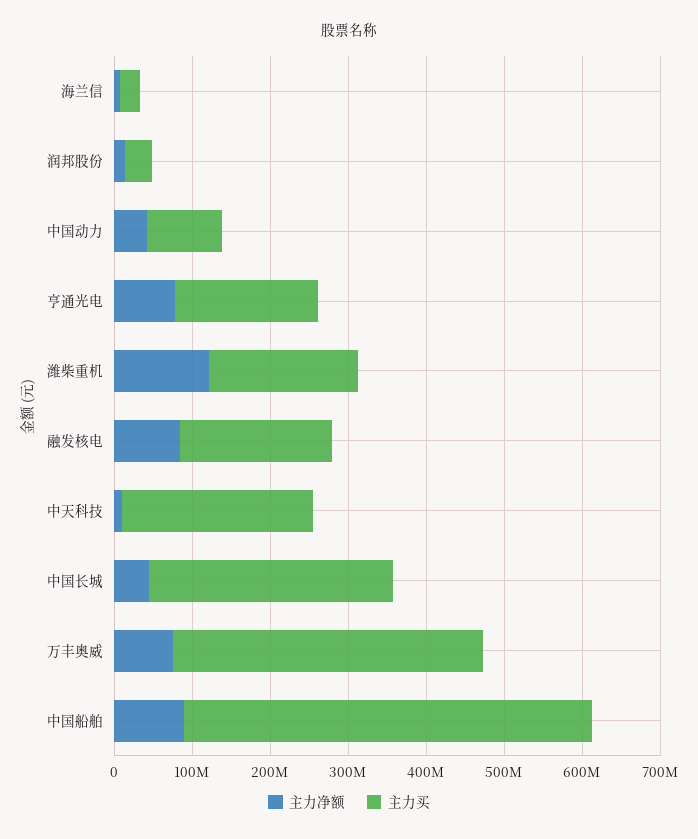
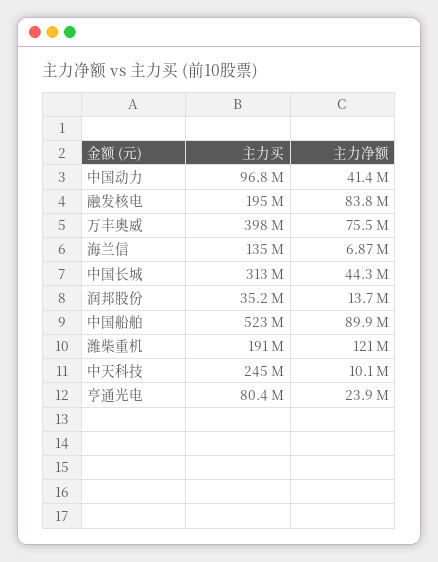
  {
    "主力净额": {
      "海兰信": 6870000,
      "润邦股份": 13700000,
      "中国动力": 41400000,
-     "亨通光电": 80000000,
+     "亨通光电": 23900000,
      "潍柴重机": 121000000,
      "融发核电": 83800000,
      "中天科技": 10100000,
      "中国长城": 44300000,
      "万丰奥威": 75500000,
      "中国船舶": 89900000
    },
    "主力买": {
-     "海兰信": 20000000,
+     "海兰信": 135000000,
      "润邦股份": 35200000,
      "中国动力": 96800000,
-     "亨通光电": 180000000,
+     "亨通光电": 80400000,
      "潍柴重机": 191000000,
      "融发核电": 195000000,
      "中天科技": 245000000,
      "中国长城": 313000000,
      "万丰奥威": 398000000,
      "中国船舶": 523000000
    }
  }

